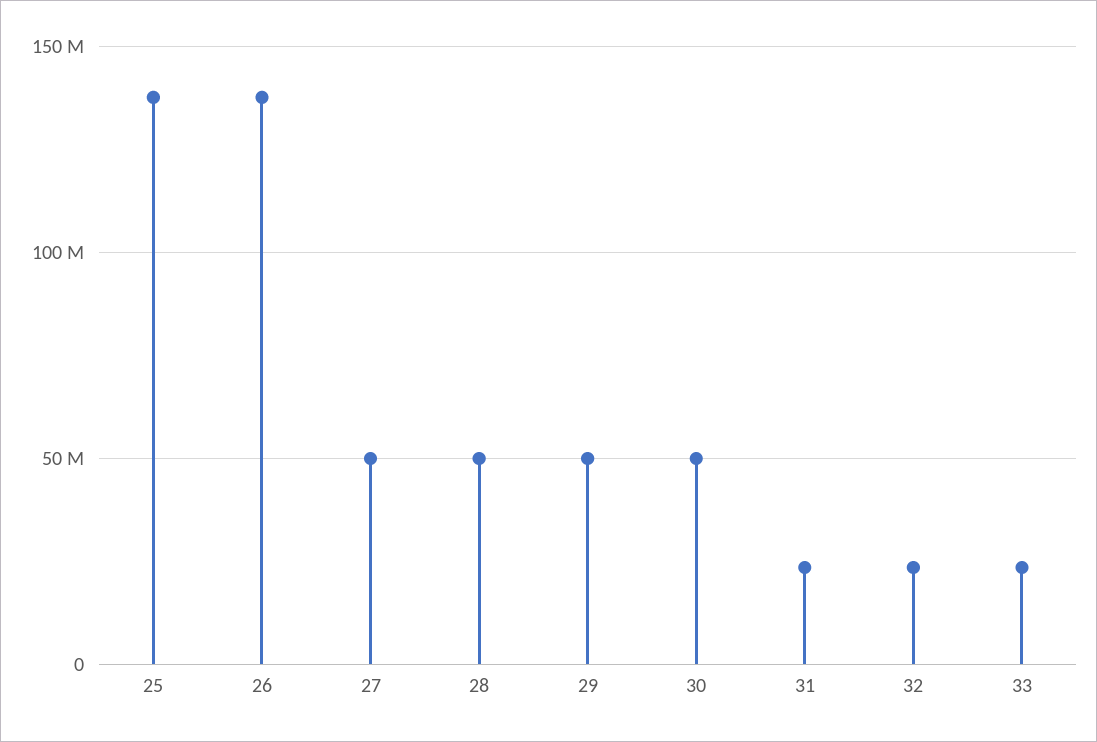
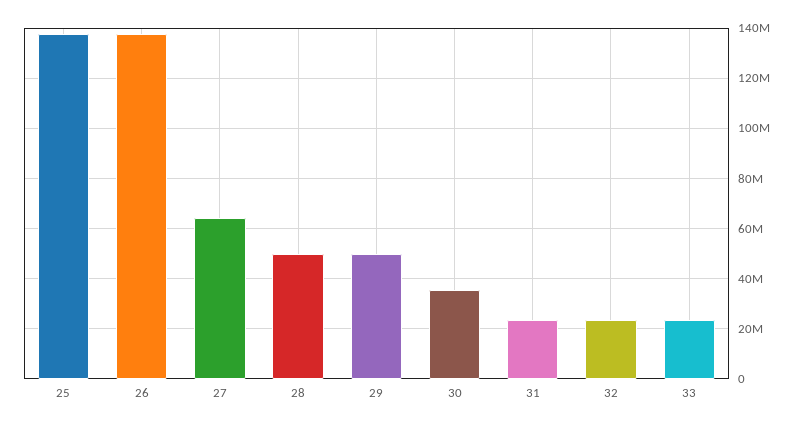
  {
    "25": 137500000,
    "26": 137500000,
-   "27": 50000000,
+   "27": 65000000,
    "28": 50000000,
    "29": 50000000,
-   "30": 50000000,
+   "30": 35000000,
    "31": 22500000,
    "32": 22500000,
    "33": 22500000
  }

